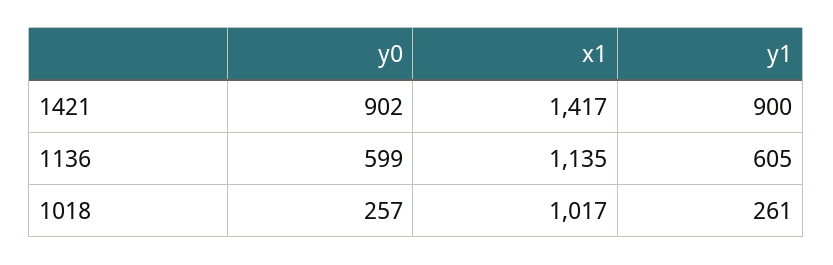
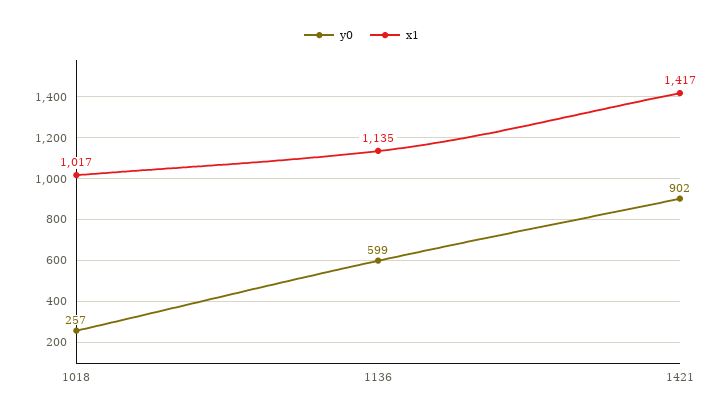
  {
    "y0": {
      "1421": 902,
      "1136": 599,
      "1018": 257
    },
    "x1": {
      "1421": 1417,
      "1136": 1135,
      "1018": 1017
-   },
+   }
-   "y1": {
-     "1421": 900,
-     "1136": 605,
-     "1018": 261
-   }
  }

